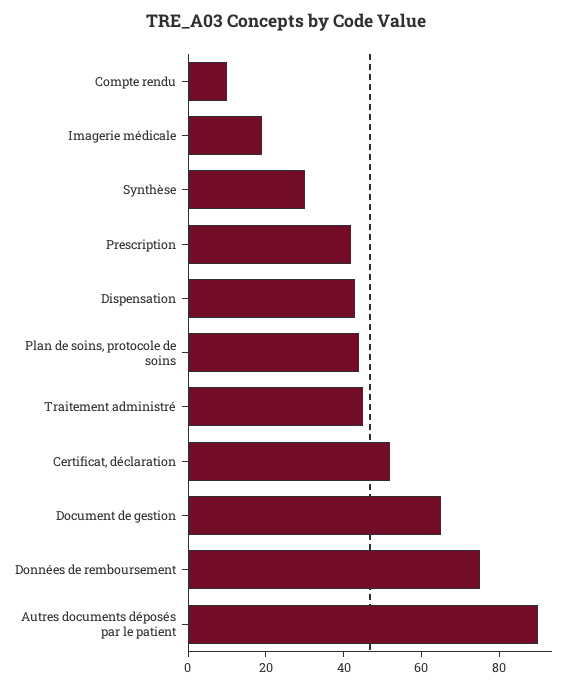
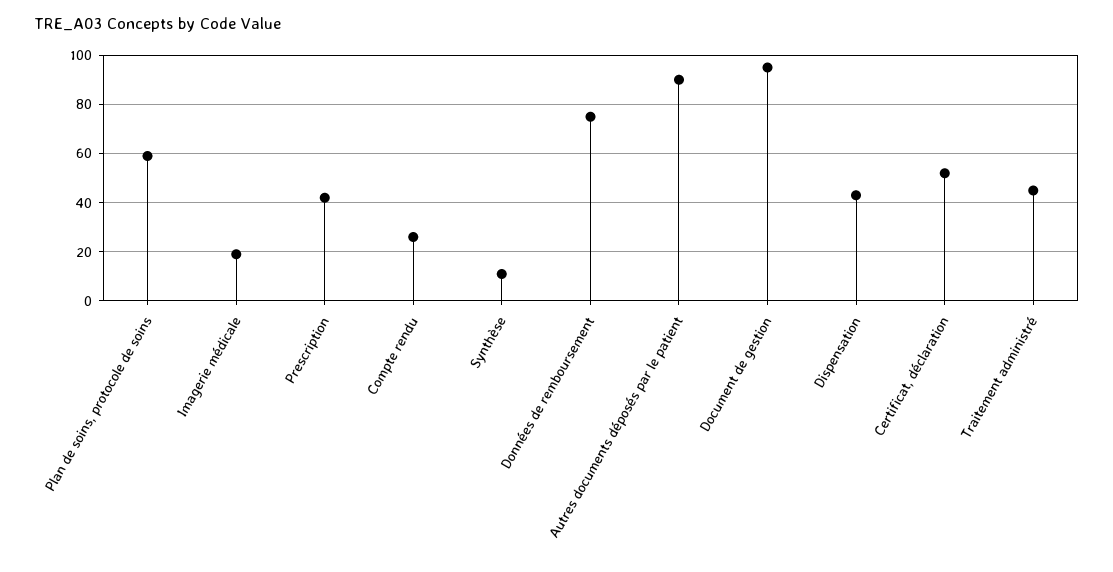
  {
-   "Compte rendu": 10,
+   "Compte rendu": 25,
    "Imagerie médicale": 20,
-   "Synthèse": 30,
+   "Synthèse": 10,
    "Prescription": 40,
    "Dispensation": 45,
-   "Plan de soins, protocole de soins": 45,
+   "Plan de soins, protocole de soins": 60,
    "Traitement administré": 45,
    "Certificat, déclaration": 50,
-   "Document de gestion": 65,
+   "Document de gestion": 95,
    "Données de remboursement": 75,
    "Autres documents déposés par le patient": 90
  }

